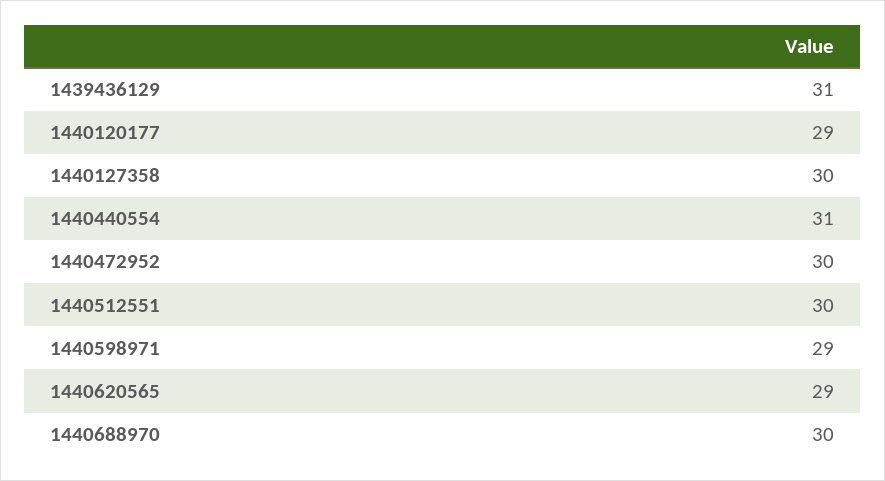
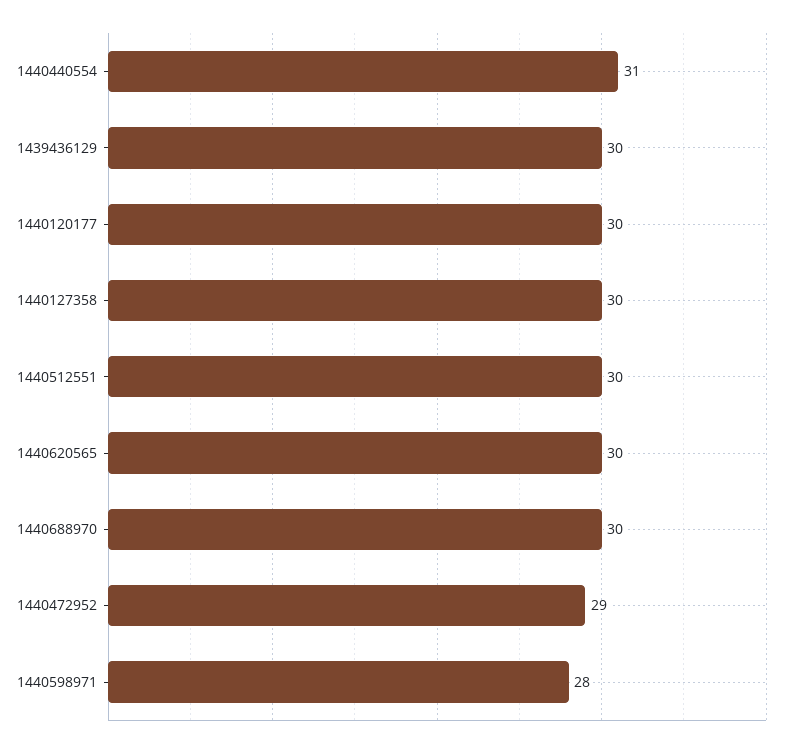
  {
-   "1439436129": 31,
+   "1439436129": 30,
-   "1440120177": 29,
+   "1440120177": 30,
    "1440127358": 30,
    "1440440554": 31,
-   "1440472952": 30,
+   "1440472952": 29,
    "1440512551": 30,
-   "1440598971": 29,
+   "1440598971": 28,
-   "1440620565": 29,
+   "1440620565": 30,
    "1440688970": 30
  }

